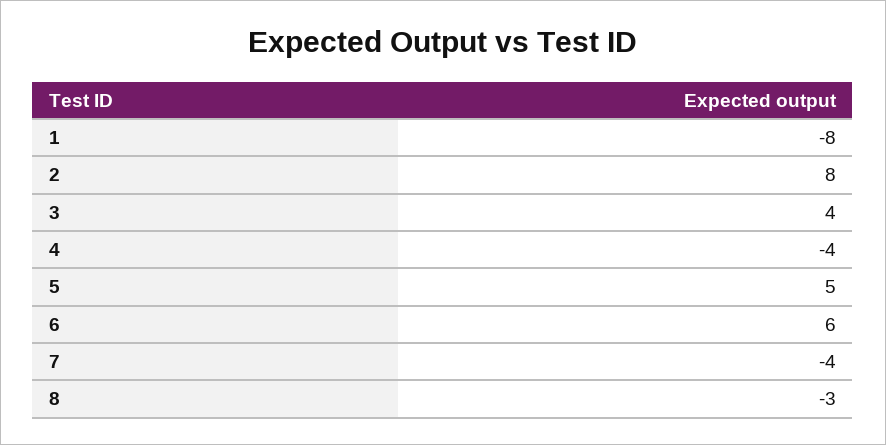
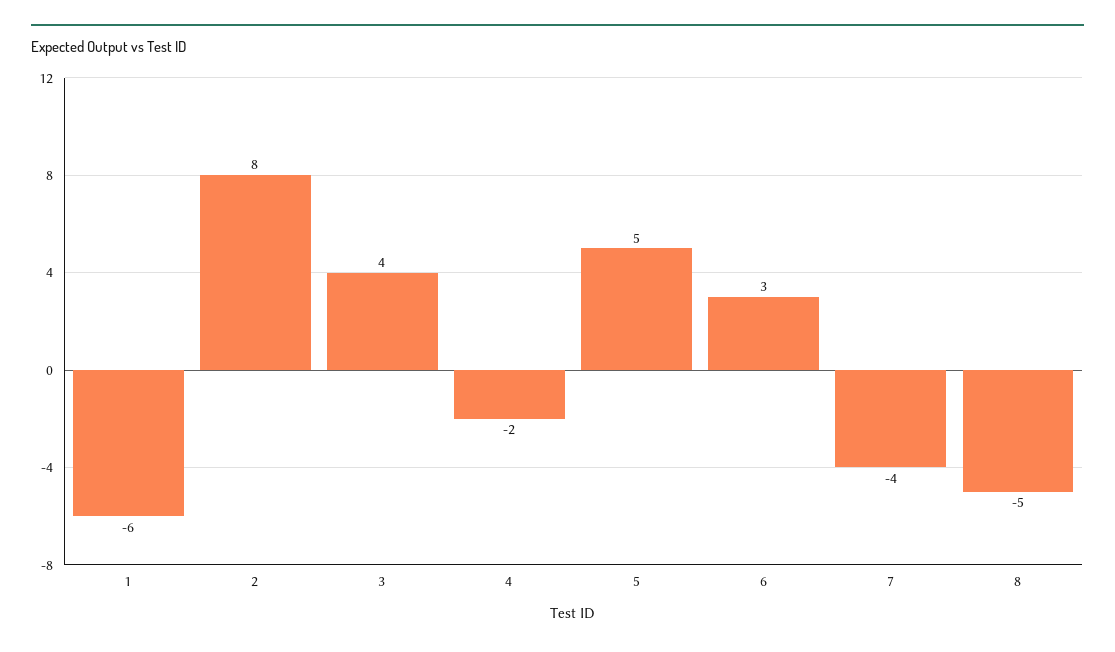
  {
-   "1": -8,
+   "1": -6,
    "2": 8,
    "3": 4,
-   "4": -4,
+   "4": -2,
    "5": 5,
-   "6": 6,
+   "6": 3,
    "7": -4,
-   "8": -3
+   "8": -5
  }

